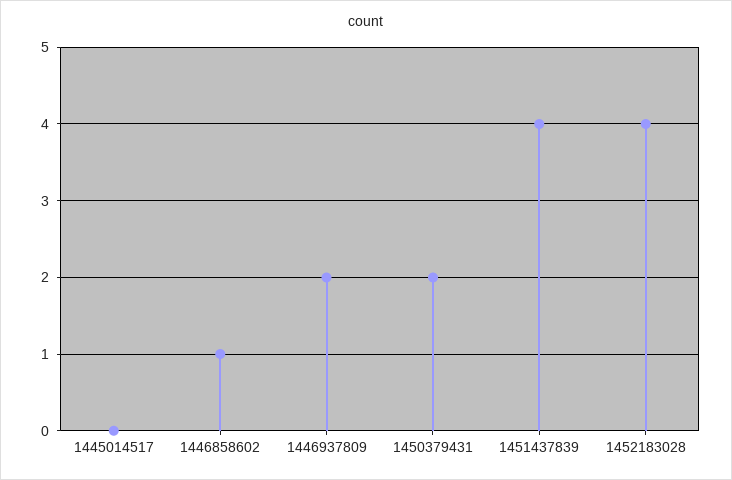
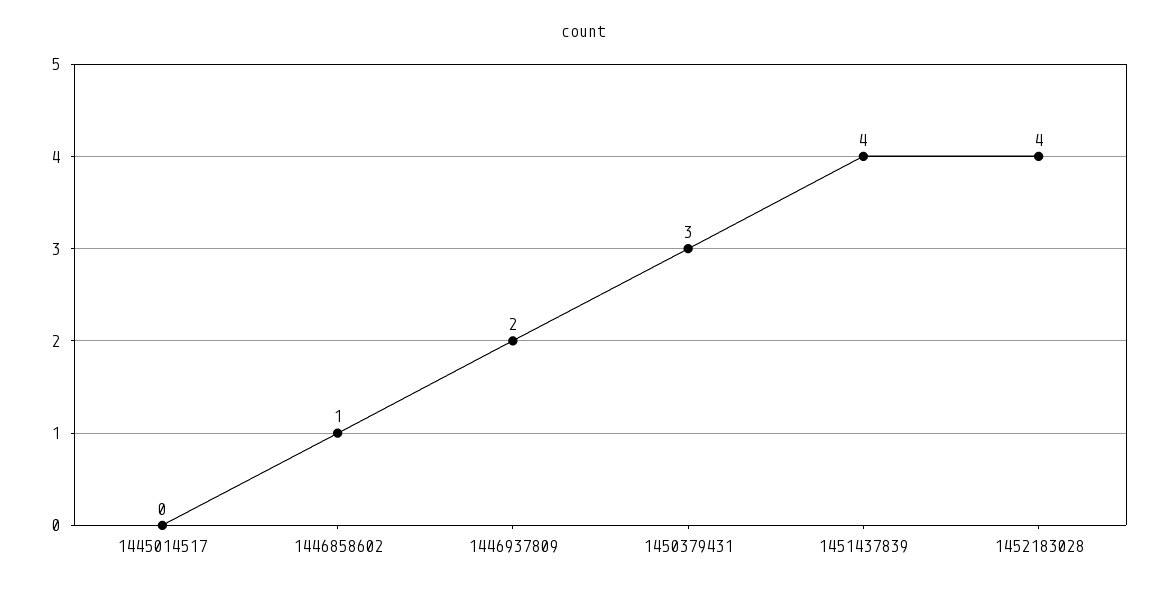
  {
    "1445014517": 0,
    "1446858602": 1,
    "1446937809": 2,
-   "1450379431": 2,
+   "1450379431": 3,
    "1451437839": 4,
    "1452183028": 4
  }

